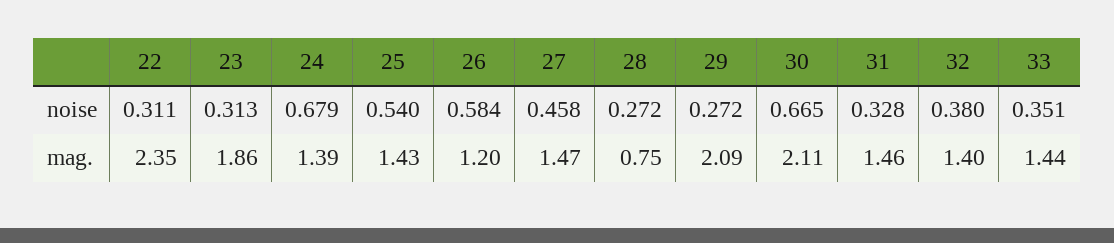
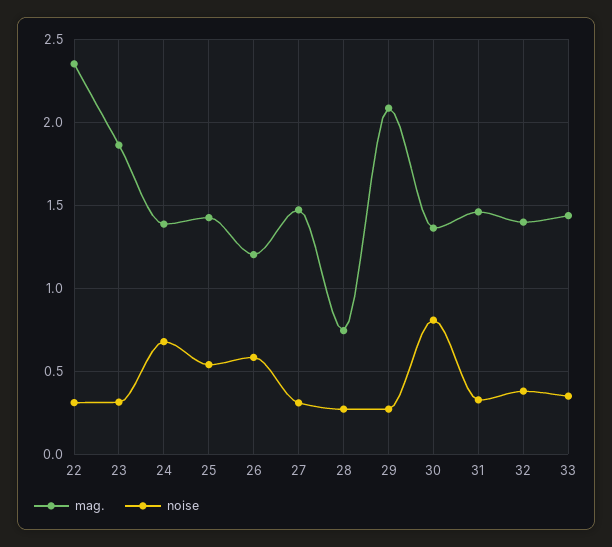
  {
    "noise": {
      "22": 0.311,
      "23": 0.313,
      "24": 0.679,
      "25": 0.54,
      "26": 0.584,
-     "27": 0.458,
+     "27": 0.3,
      "28": 0.272,
      "29": 0.272,
-     "30": 0.665,
+     "30": 0.8,
      "31": 0.328,
      "32": 0.38,
      "33": 0.351
    },
    "mag.": {
      "22": 2.35,
      "23": 1.86,
      "24": 1.39,
      "25": 1.43,
      "26": 1.2,
      "27": 1.47,
      "28": 0.75,
      "29": 2.09,
-     "30": 2.11,
+     "30": 1.35,
      "31": 1.46,
      "32": 1.4,
      "33": 1.44
    }
  }

